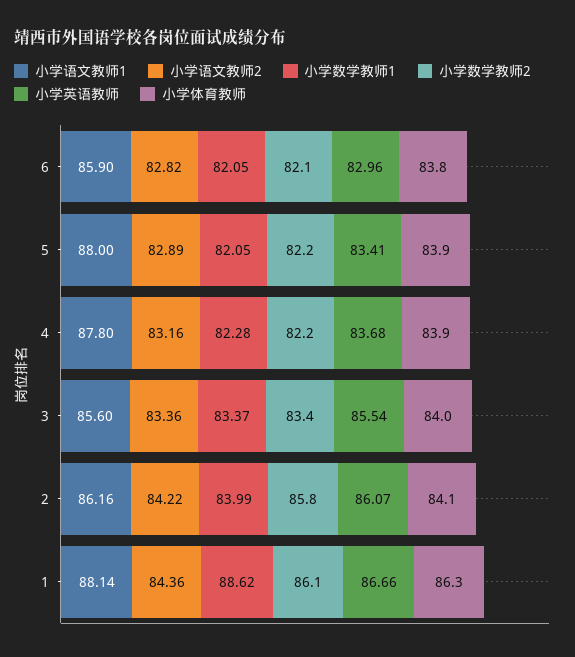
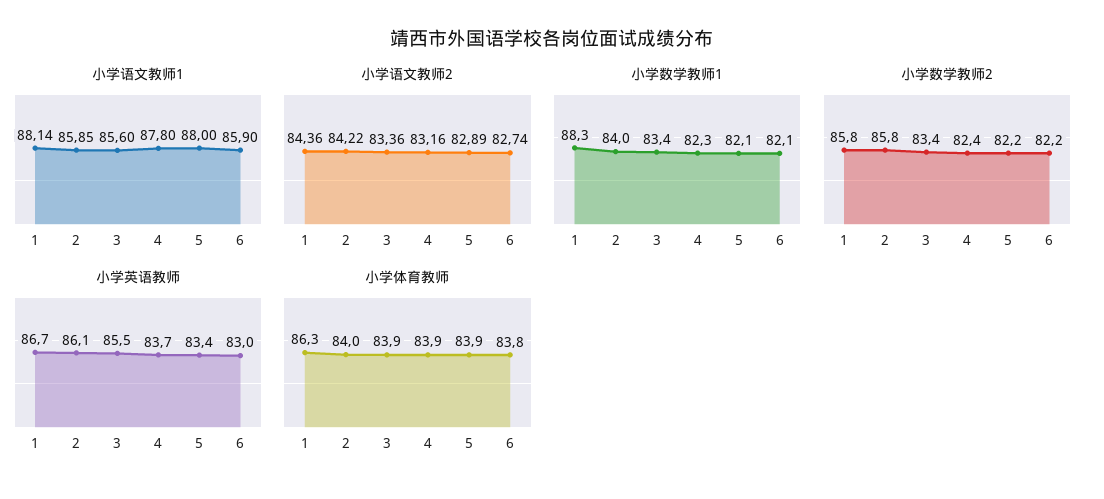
  {
    "小学语文教师1": {
      "6": 85.9,
      "5": 88,
      "4": 87.8,
      "3": 85.6,
-     "2": 86.16,
+     "2": 85.85,
      "1": 88.14
    },
    "小学语文教师2": {
-     "6": 82.82,
+     "6": 82.74,
      "5": 82.89,
      "4": 83.16,
      "3": 83.36,
      "2": 84.22,
      "1": 84.36
    },
    "小学数学教师1": {
      "6": 82.05,
      "5": 82.05,
      "4": 82.28,
      "3": 83.37,
      "2": 83.99,
-     "1": 88.62
+     "1": 88.3
    },
    "小学数学教师2": {
-     "6": 82.1,
+     "6": 82.2,
      "5": 82.2,
-     "4": 82.2,
+     "4": 82.4,
      "3": 83.4,
      "2": 85.8,
-     "1": 86.1
+     "1": 85.8
    },
    "小学英语教师": {
      "6": 82.96,
      "5": 83.41,
      "4": 83.68,
      "3": 85.54,
      "2": 86.07,
      "1": 86.66
    },
    "小学体育教师": {
      "6": 83.8,
      "5": 83.9,
      "4": 83.9,
-     "3": 84,
+     "3": 83.9,
-     "2": 84.1,
+     "2": 84,
      "1": 86.3
    }
  }

